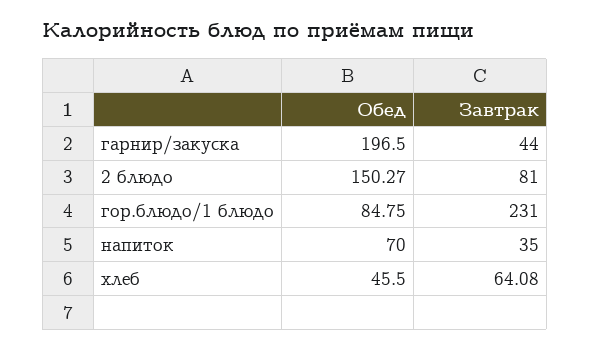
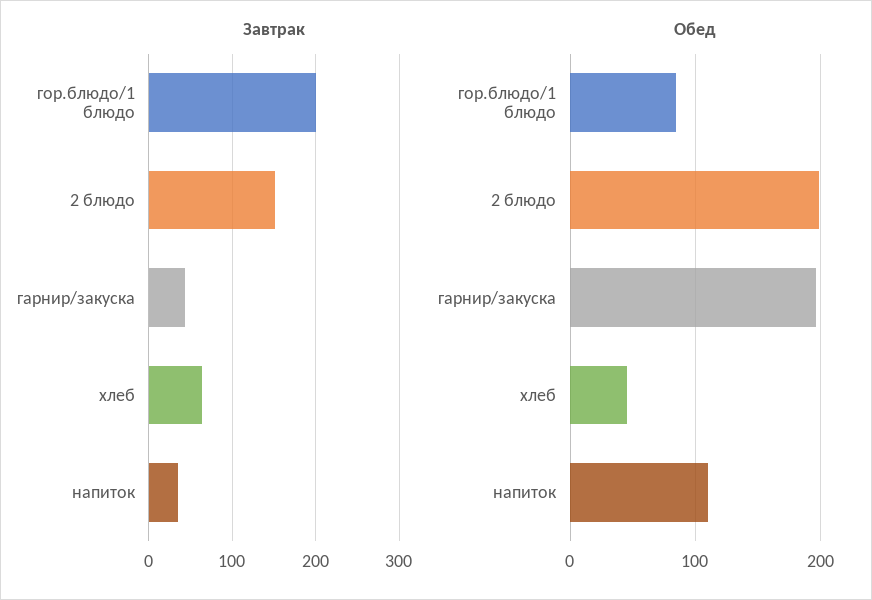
  {
    "Обед": {
      "гарнир/закуска": 196.5,
-     "2 блюдо": 150.27,
+     "2 блюдо": 200,
      "гор.блюдо/1 блюдо": 84.75,
-     "напиток": 70,
+     "напиток": 110,
      "хлеб": 45.5
    },
    "Завтрак": {
      "гарнир/закуска": 44,
-     "2 блюдо": 81,
+     "2 блюдо": 150,
-     "гор.блюдо/1 блюдо": 231,
+     "гор.блюдо/1 блюдо": 200,
      "напиток": 35,
      "хлеб": 64.08
    }
  }

